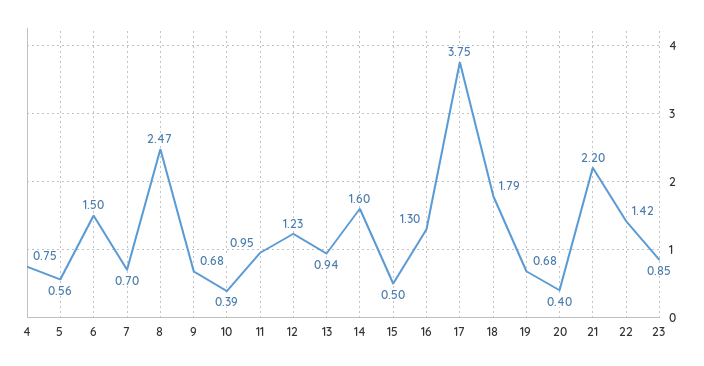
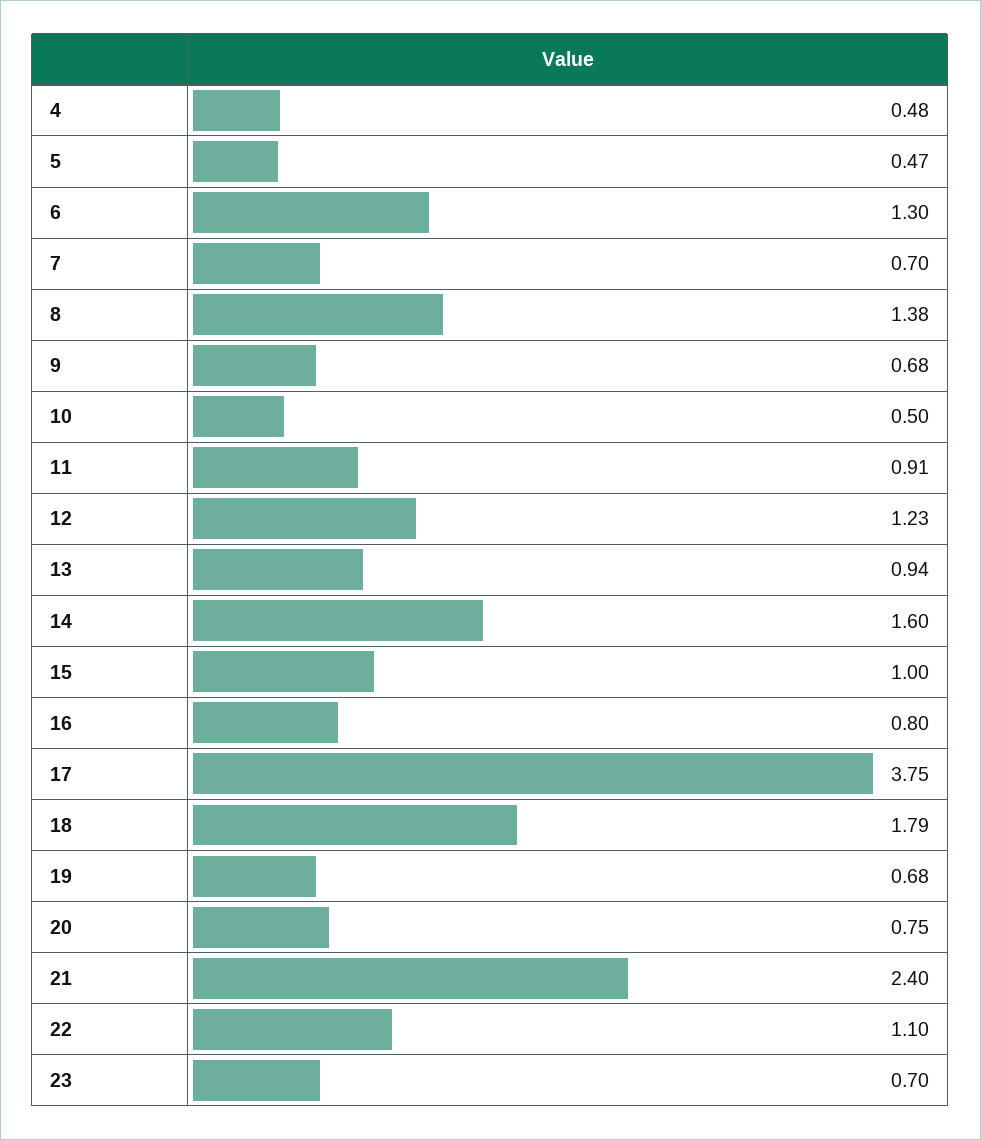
  {
-   "4": 0.75,
+   "4": 0.48,
-   "5": 0.56,
+   "5": 0.47,
-   "6": 1.5,
+   "6": 1.3,
    "7": 0.7,
-   "8": 2.47,
+   "8": 1.38,
    "9": 0.68,
-   "10": 0.39,
+   "10": 0.5,
-   "11": 0.95,
+   "11": 0.91,
    "12": 1.23,
    "13": 0.94,
    "14": 1.6,
-   "15": 0.5,
+   "15": 1,
-   "16": 1.3,
+   "16": 0.8,
    "17": 3.75,
    "18": 1.79,
    "19": 0.68,
-   "20": 0.4,
+   "20": 0.75,
-   "21": 2.2,
+   "21": 2.4,
-   "22": 1.42,
+   "22": 1.1,
-   "23": 0.85
+   "23": 0.7
  }

